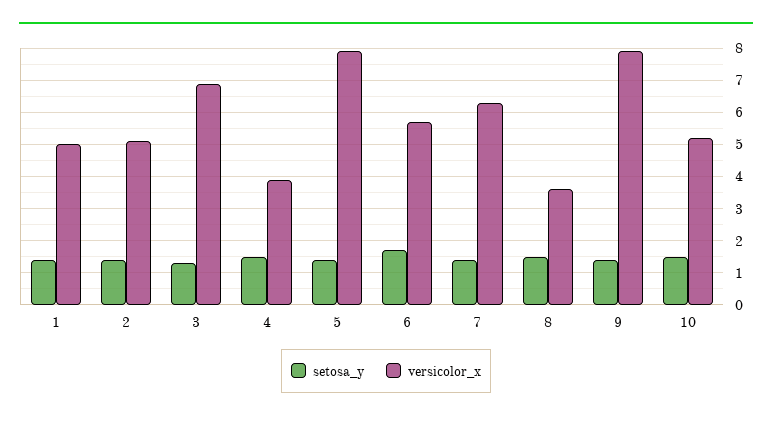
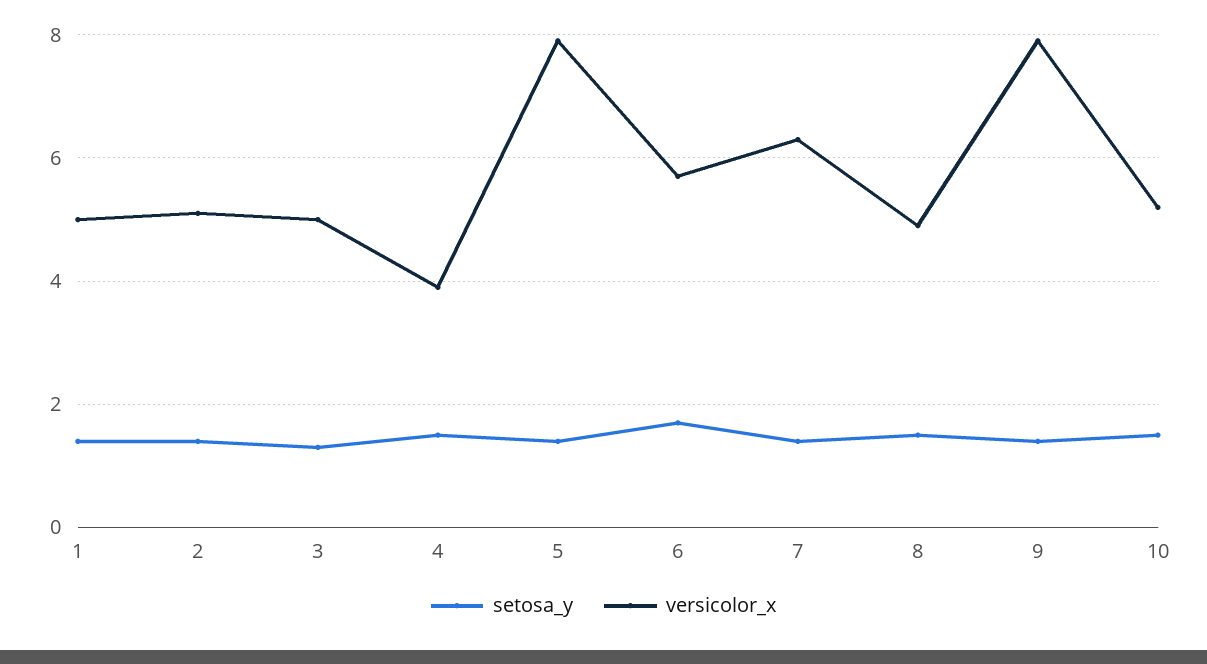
  {
    "setosa_y": {
      "1": 1.5,
      "2": 1.5,
      "3": 1.5,
      "4": 1.5,
      "5": 1.5,
      "6": 1.5,
      "7": 1.5,
      "8": 1.5,
      "9": 1.5,
      "10": 1.5
    },
    "versicolor_x": {
      "1": 5,
      "2": 5,
-     "3": 7,
+     "3": 5,
      "4": 4,
      "5": 8,
      "6": 5.5,
      "7": 6.5,
-     "8": 3.5,
+     "8": 5,
      "9": 8,
      "10": 5
    }
  }

